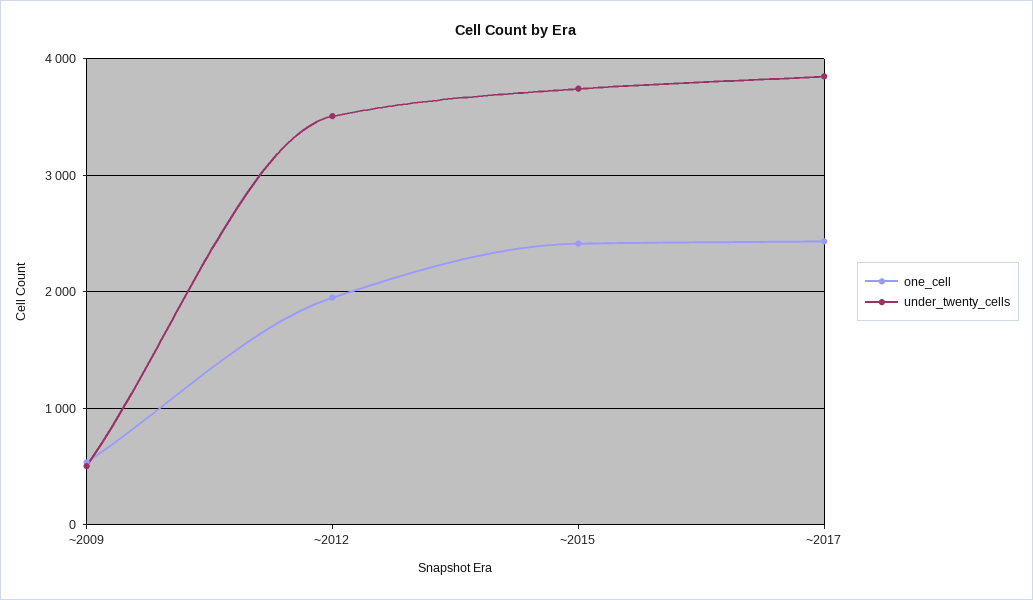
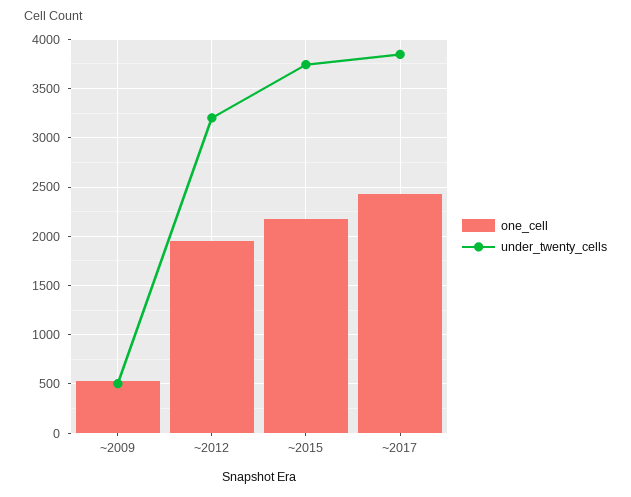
  {
    "one_cell": {
      "~2009": 500,
      "~2012": 1900,
-     "~2015": 2400,
+     "~2015": 2200,
      "~2017": 2400
    },
    "under_twenty_cells": {
      "~2009": 500,
-     "~2012": 3500,
+     "~2012": 3200,
      "~2015": 3700,
      "~2017": 3800
    }
  }

